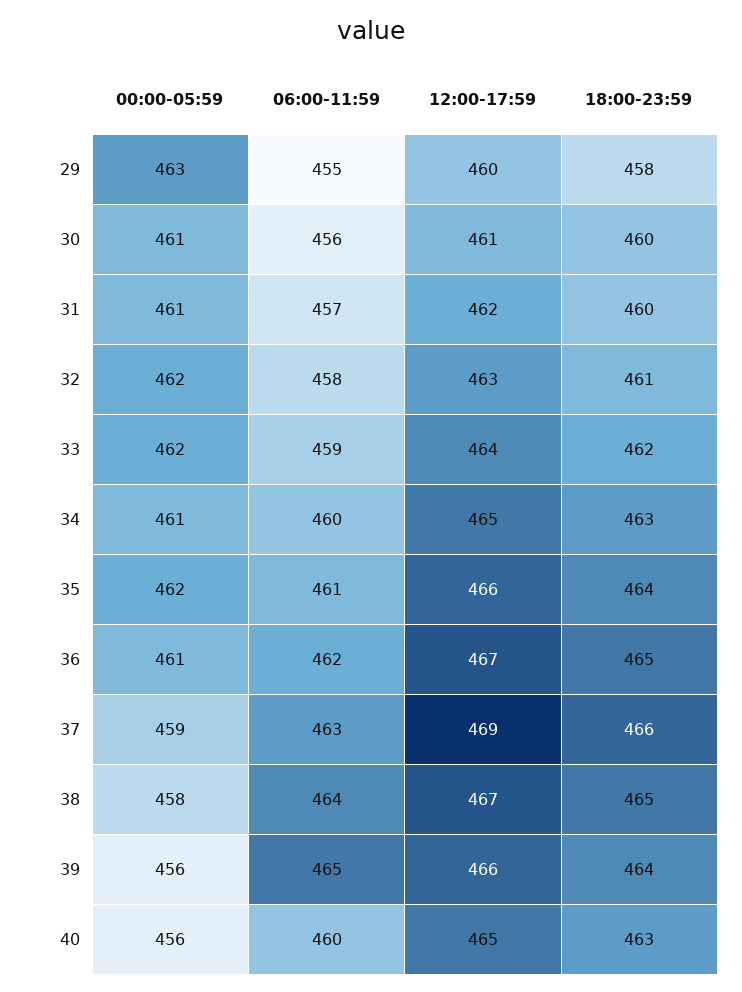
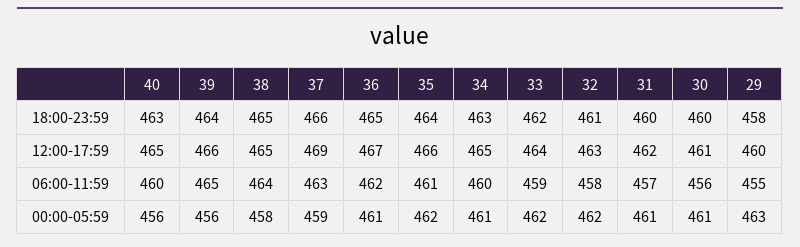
  {
    "00:00-05:59": {
      "29": 463,
      "30": 461,
      "31": 461,
      "32": 462,
      "33": 462,
      "34": 461,
      "35": 462,
      "36": 461,
      "37": 459,
      "38": 458,
      "39": 456,
      "40": 456
    },
    "06:00-11:59": {
      "29": 455,
      "30": 456,
      "31": 457,
      "32": 458,
      "33": 459,
      "34": 460,
      "35": 461,
      "36": 462,
      "37": 463,
      "38": 464,
      "39": 465,
      "40": 460
    },
    "12:00-17:59": {
      "29": 460,
      "30": 461,
      "31": 462,
      "32": 463,
      "33": 464,
      "34": 465,
      "35": 466,
      "36": 467,
      "37": 469,
-     "38": 467,
+     "38": 465,
      "39": 466,
      "40": 465
    },
    "18:00-23:59": {
      "29": 458,
      "30": 460,
      "31": 460,
      "32": 461,
      "33": 462,
      "34": 463,
      "35": 464,
      "36": 465,
      "37": 466,
      "38": 465,
      "39": 464,
      "40": 463
    }
  }

